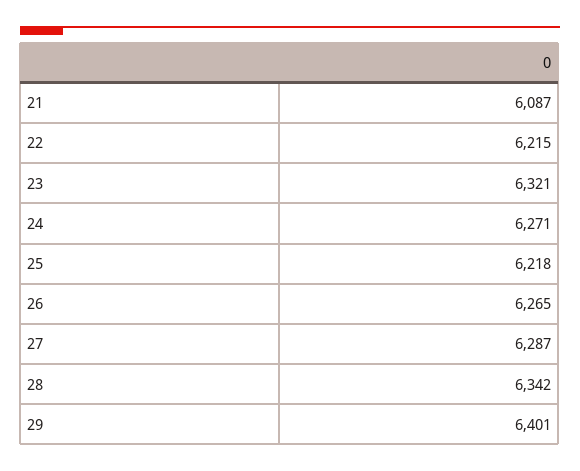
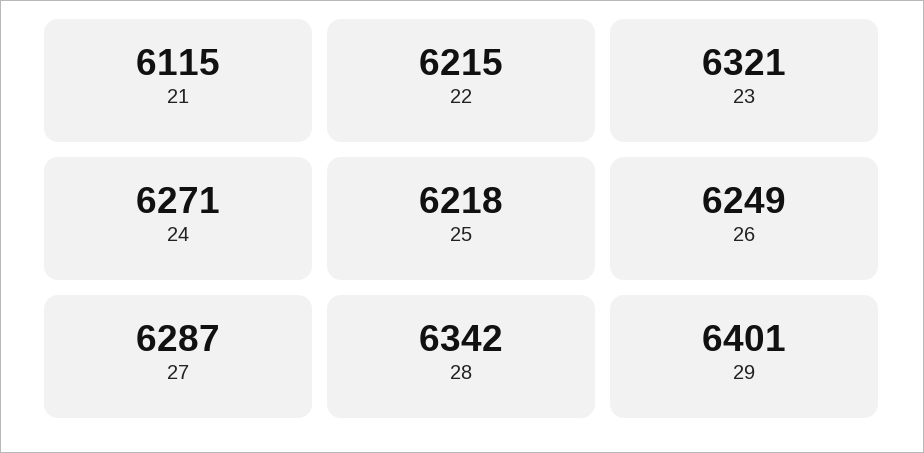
  {
-   "21": 6087,
+   "21": 6115,
    "22": 6215,
    "23": 6321,
    "24": 6271,
    "25": 6218,
-   "26": 6265,
+   "26": 6249,
    "27": 6287,
    "28": 6342,
    "29": 6401
  }

